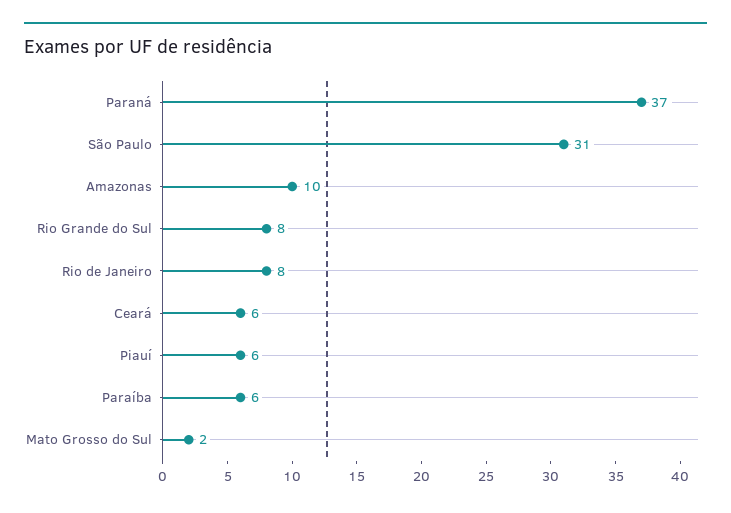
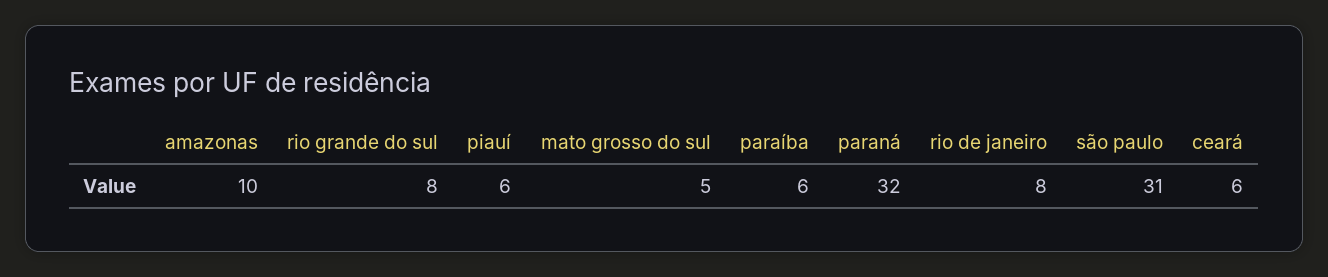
  {
-   "Paraná": 37,
+   "Paraná": 32,
    "São Paulo": 31,
    "Amazonas": 10,
    "Rio Grande do Sul": 8,
    "Rio de Janeiro": 8,
    "Ceará": 6,
    "Piauí": 6,
    "Paraíba": 6,
-   "Mato Grosso do Sul": 2
+   "Mato Grosso do Sul": 5
  }

